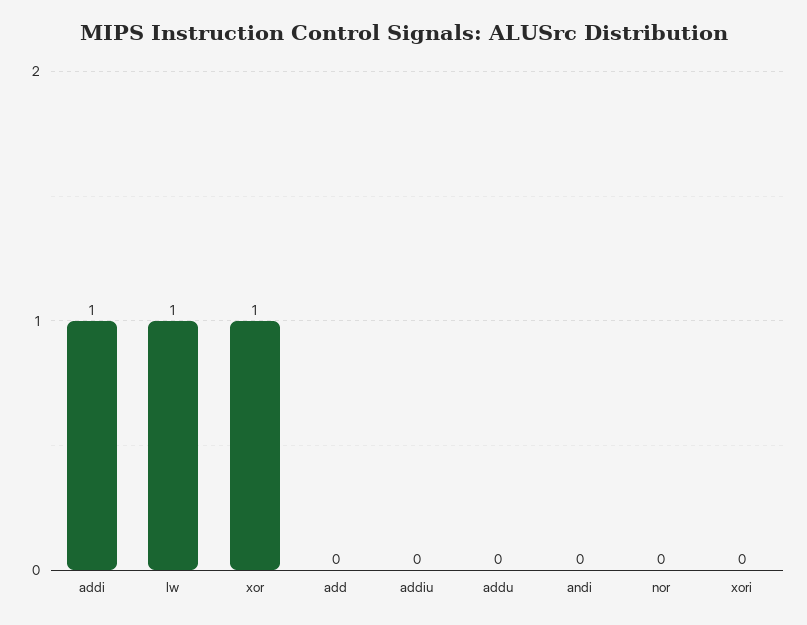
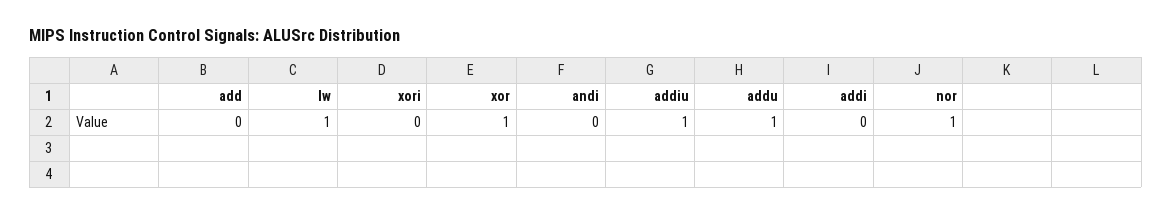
  {
-   "addi": 1,
+   "addi": 0,
    "lw": 1,
    "xor": 1,
    "add": 0,
-   "addiu": 0,
+   "addiu": 1,
-   "addu": 0,
+   "addu": 1,
    "andi": 0,
-   "nor": 0,
+   "nor": 1,
    "xori": 0
  }

